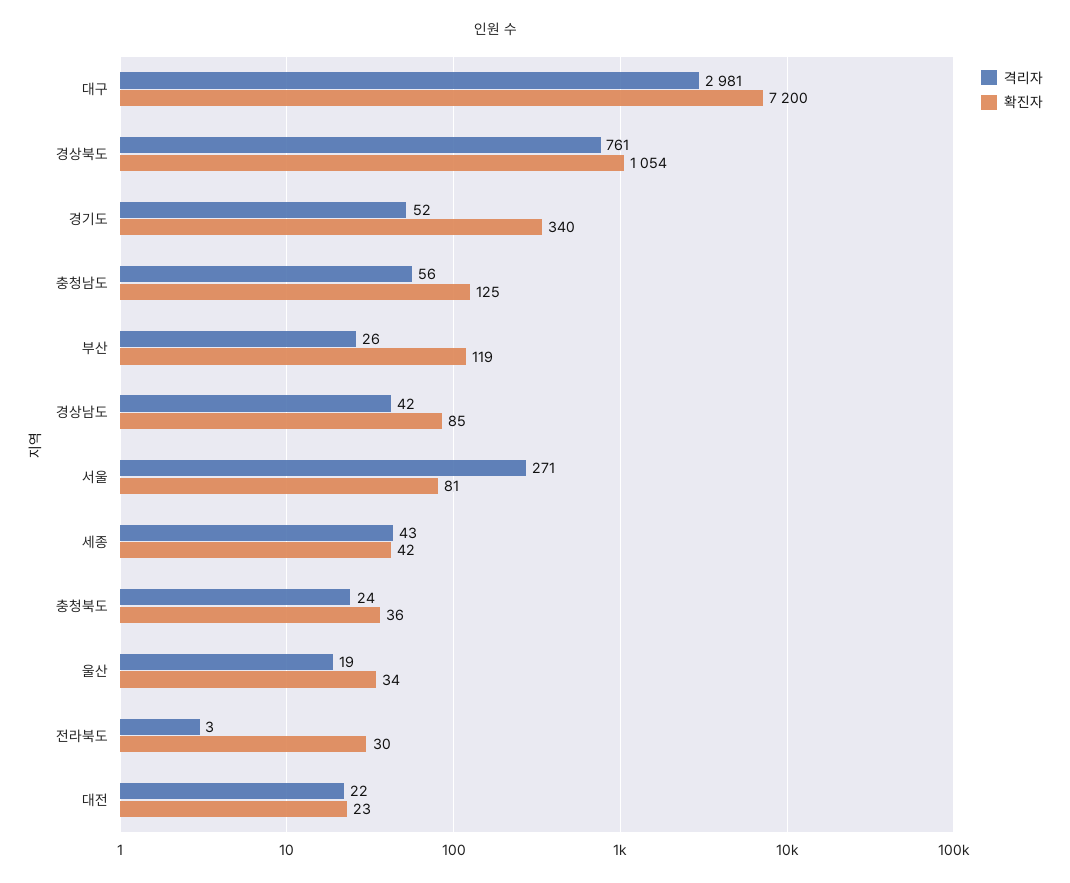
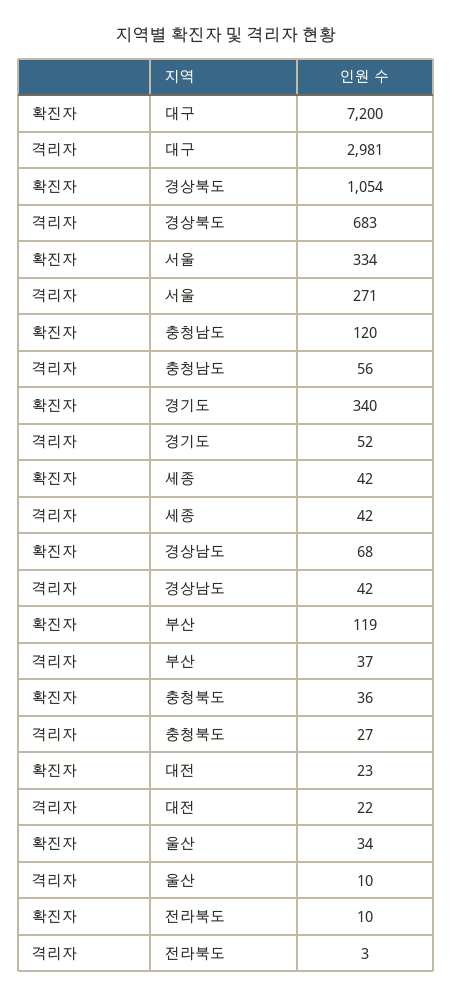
  {
    "격리자": {
      "대구": 2981,
-     "경상북도": 761,
+     "경상북도": 683,
      "경기도": 52,
      "충청남도": 56,
-     "부산": 26,
+     "부산": 37,
      "경상남도": 42,
      "서울": 271,
-     "세종": 43,
+     "세종": 42,
-     "충청북도": 24,
+     "충청북도": 27,
-     "울산": 19,
+     "울산": 10,
      "전라북도": 3,
      "대전": 22
    },
    "확진자": {
      "대구": 7200,
      "경상북도": 1054,
      "경기도": 340,
-     "충청남도": 125,
+     "충청남도": 120,
      "부산": 119,
-     "경상남도": 85,
+     "경상남도": 68,
-     "서울": 81,
+     "서울": 334,
      "세종": 42,
      "충청북도": 36,
      "울산": 34,
-     "전라북도": 30,
+     "전라북도": 10,
      "대전": 23
    }
  }

